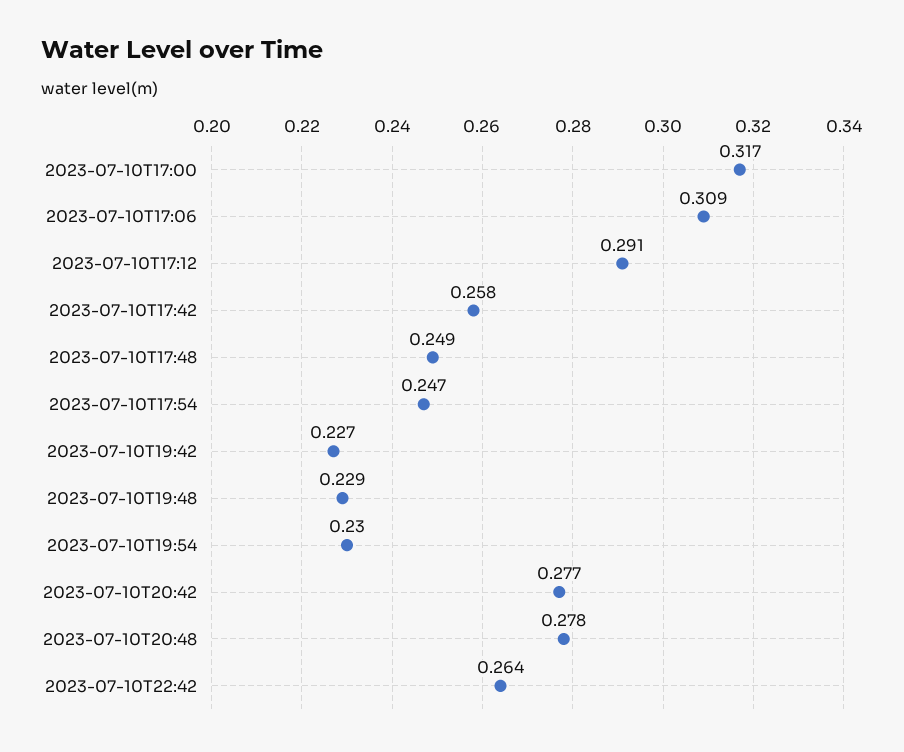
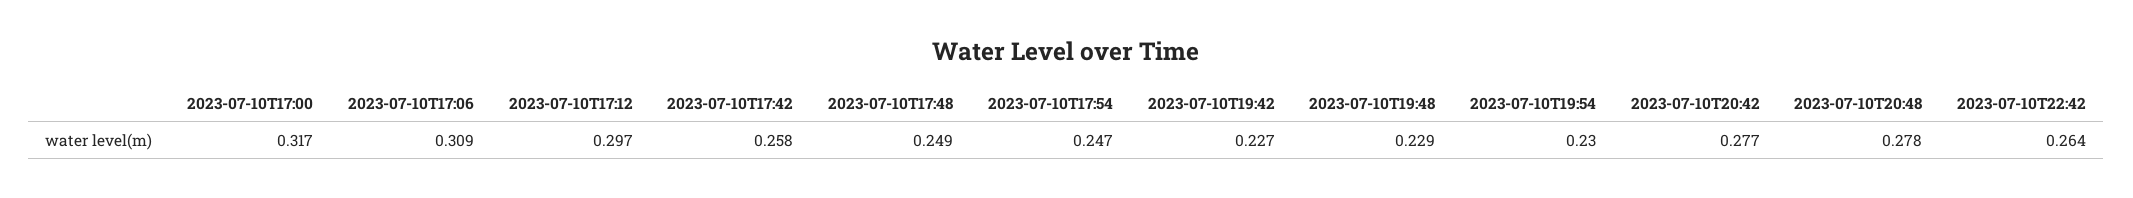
  {
    "2023-07-10T17:00": 0.317,
    "2023-07-10T17:06": 0.309,
-   "2023-07-10T17:12": 0.291,
+   "2023-07-10T17:12": 0.297,
    "2023-07-10T17:42": 0.258,
    "2023-07-10T17:48": 0.249,
    "2023-07-10T17:54": 0.247,
    "2023-07-10T19:42": 0.227,
    "2023-07-10T19:48": 0.229,
    "2023-07-10T19:54": 0.23,
    "2023-07-10T20:42": 0.277,
    "2023-07-10T20:48": 0.278,
    "2023-07-10T22:42": 0.264
  }

